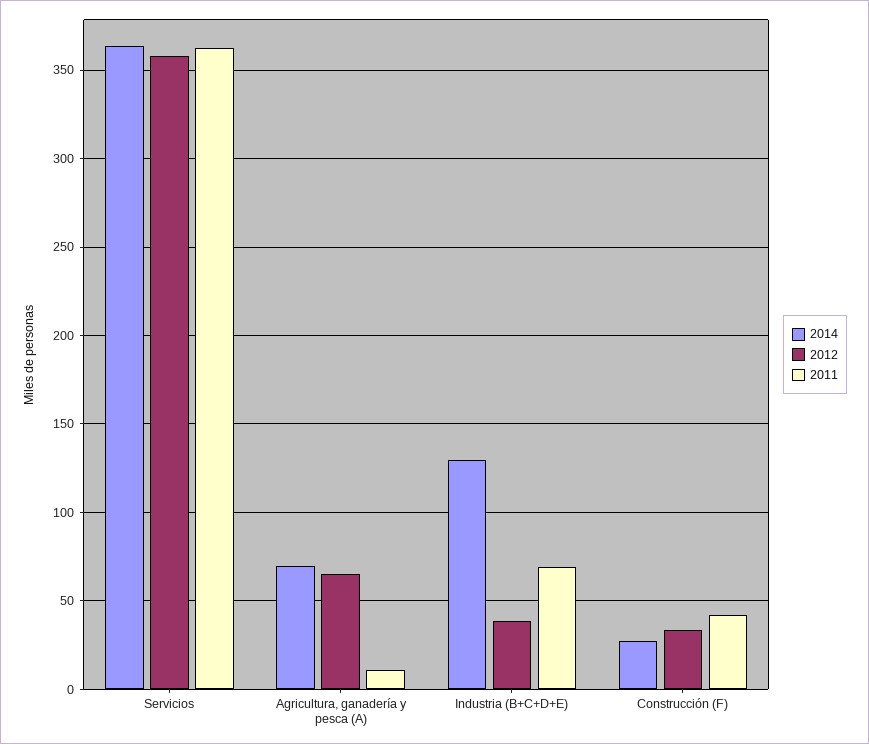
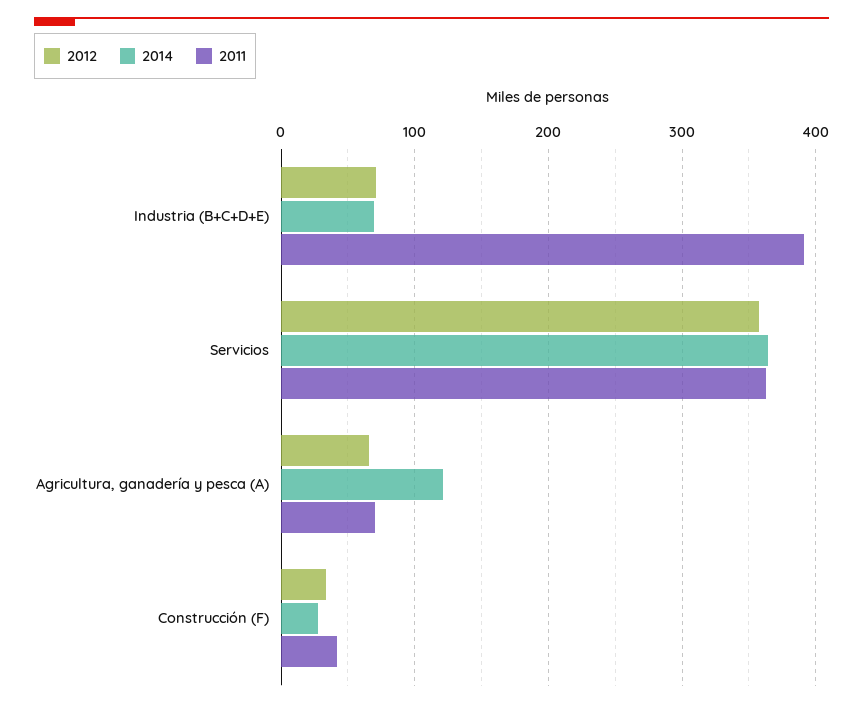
  {
    "2014": {
      "Servicios": 365,
-     "Agricultura, ganadería y pesca (A)": 70,
+     "Agricultura, ganadería y pesca (A)": 120,
-     "Industria (B+C+D+E)": 130,
+     "Industria (B+C+D+E)": 70,
      "Construcción (F)": 30
    },
    "2012": {
      "Servicios": 360,
      "Agricultura, ganadería y pesca (A)": 65,
-     "Industria (B+C+D+E)": 40,
+     "Industria (B+C+D+E)": 70,
      "Construcción (F)": 35
    },
    "2011": {
      "Servicios": 365,
-     "Agricultura, ganadería y pesca (A)": 10,
+     "Agricultura, ganadería y pesca (A)": 70,
-     "Industria (B+C+D+E)": 70,
+     "Industria (B+C+D+E)": 390,
      "Construcción (F)": 40
    }
  }

